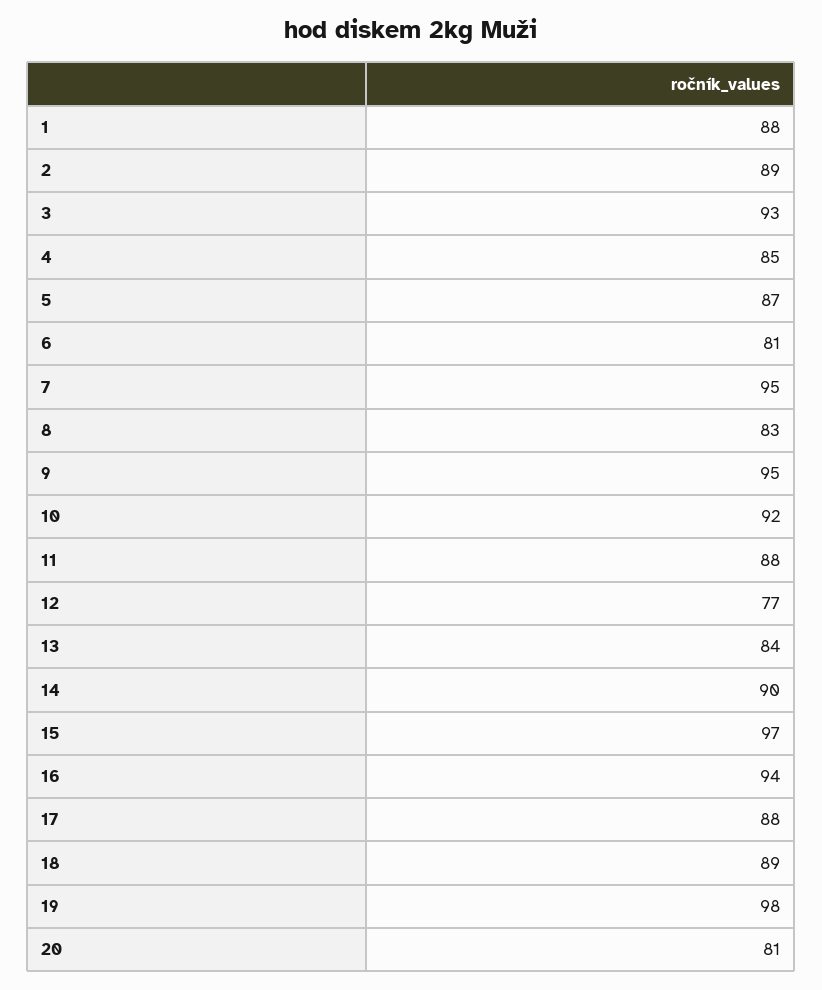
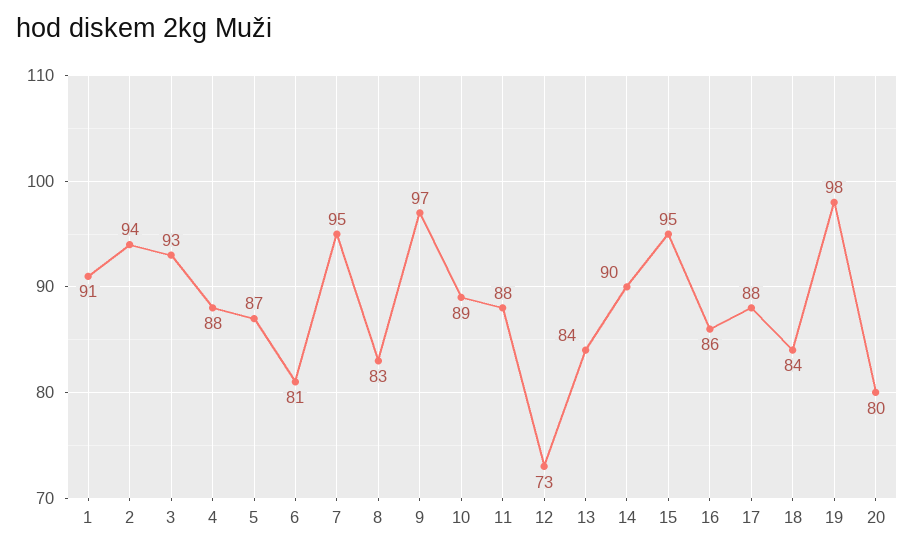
  {
-   "1": 88,
+   "1": 91,
-   "2": 89,
+   "2": 94,
    "3": 93,
-   "4": 85,
+   "4": 88,
    "5": 87,
    "6": 81,
    "7": 95,
    "8": 83,
-   "9": 95,
+   "9": 97,
-   "10": 92,
+   "10": 89,
    "11": 88,
-   "12": 77,
+   "12": 73,
    "13": 84,
    "14": 90,
-   "15": 97,
+   "15": 95,
-   "16": 94,
+   "16": 86,
    "17": 88,
-   "18": 89,
+   "18": 84,
    "19": 98,
-   "20": 81
+   "20": 80
  }

